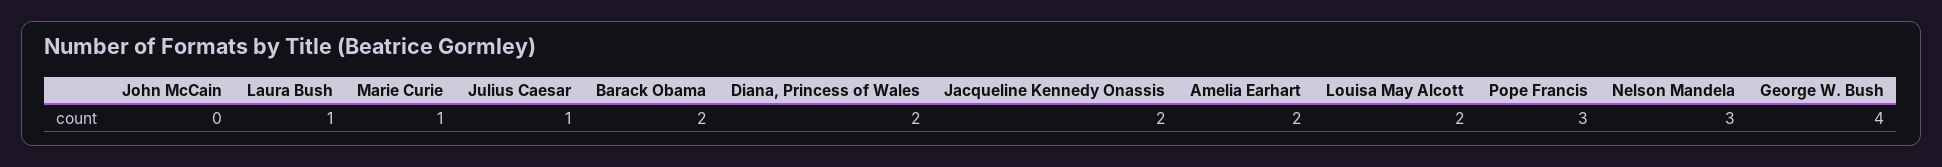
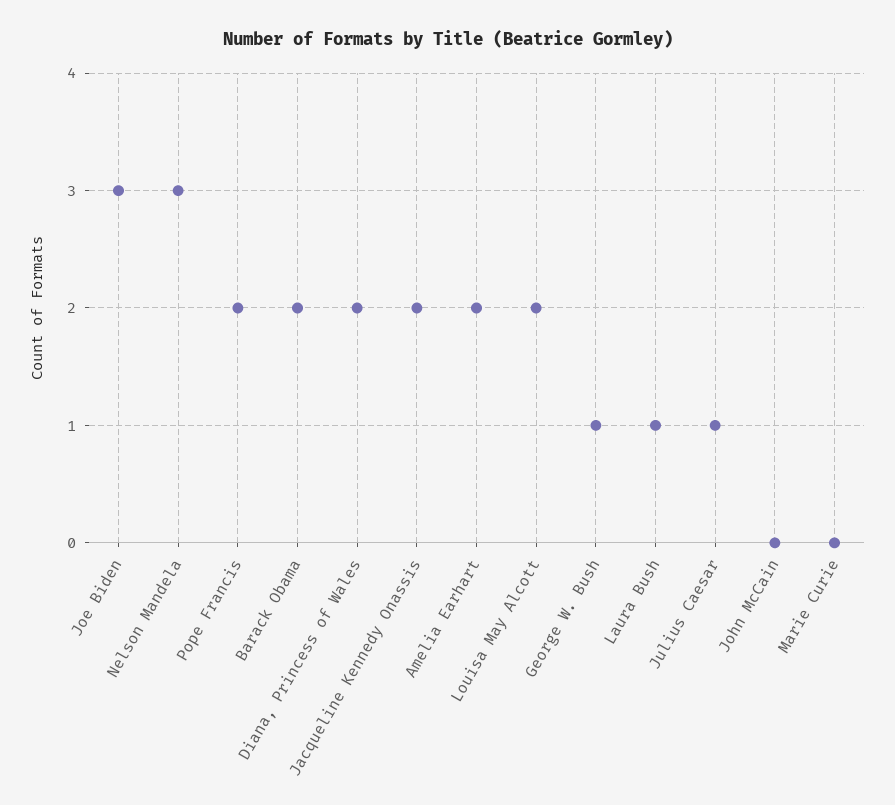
  {
    "John McCain": 0,
    "Laura Bush": 1,
-   "Marie Curie": 1,
+   "Marie Curie": 0,
    "Julius Caesar": 1,
    "Barack Obama": 2,
    "Diana, Princess of Wales": 2,
    "Jacqueline Kennedy Onassis": 2,
    "Amelia Earhart": 2,
    "Louisa May Alcott": 2,
-   "Pope Francis": 3,
+   "Pope Francis": 2,
    "Nelson Mandela": 3,
-   "George W. Bush": 4
+   "George W. Bush": 1,
+   "Joe Biden": 3
  }

